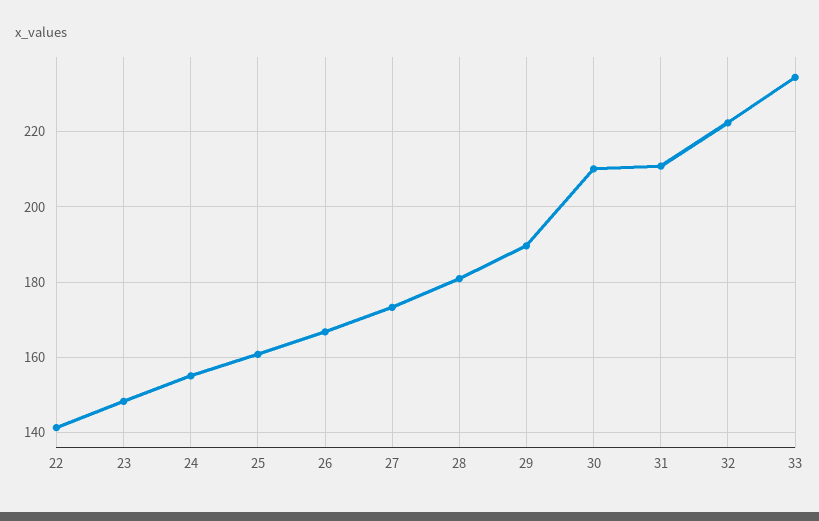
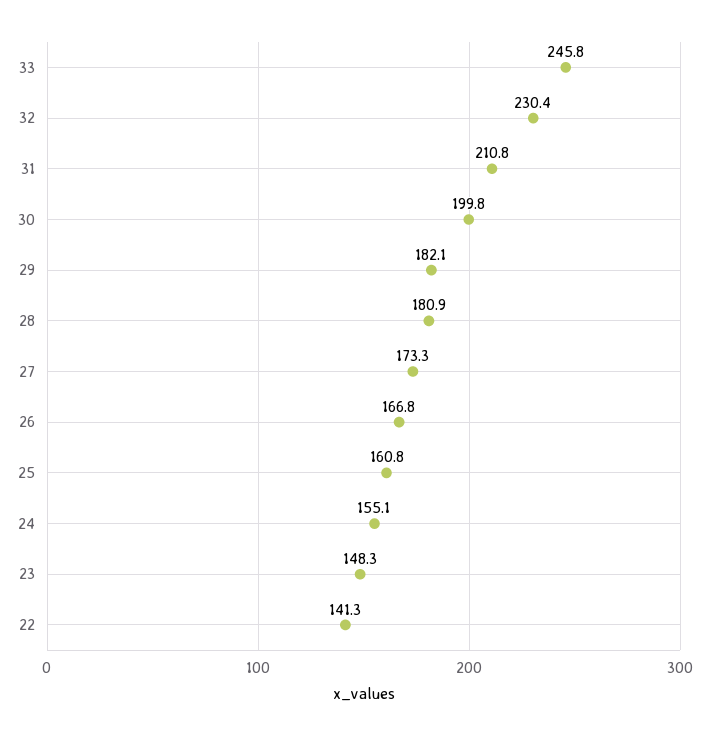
  {
    "22": 141.3,
    "23": 148.3,
    "24": 155.1,
    "25": 160.8,
    "26": 166.8,
    "27": 173.3,
    "28": 180.9,
-   "29": 190,
+   "29": 182.1,
-   "30": 210,
+   "30": 199.8,
    "31": 210.8,
-   "32": 222,
+   "32": 230.4,
-   "33": 234
+   "33": 245.8
  }

